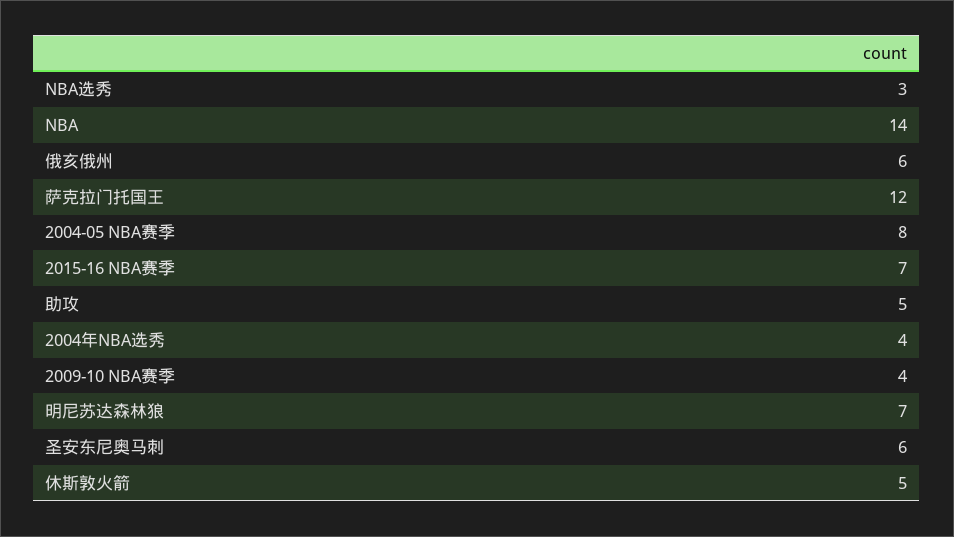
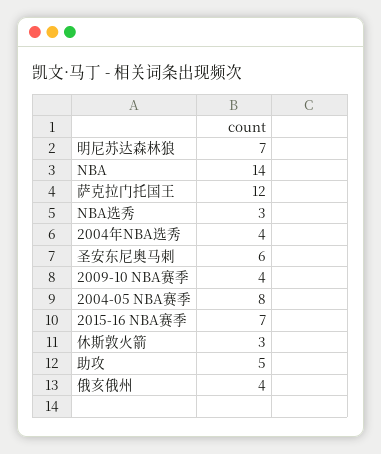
  {
    "NBA选秀": 3,
    "NBA": 14,
-   "俄亥俄州": 6,
+   "俄亥俄州": 4,
    "萨克拉门托国王": 12,
    "2004-05 NBA赛季": 8,
    "2015-16 NBA赛季": 7,
    "助攻": 5,
    "2004年NBA选秀": 4,
    "2009-10 NBA赛季": 4,
    "明尼苏达森林狼": 7,
    "圣安东尼奥马刺": 6,
-   "休斯敦火箭": 5
+   "休斯敦火箭": 3
  }

